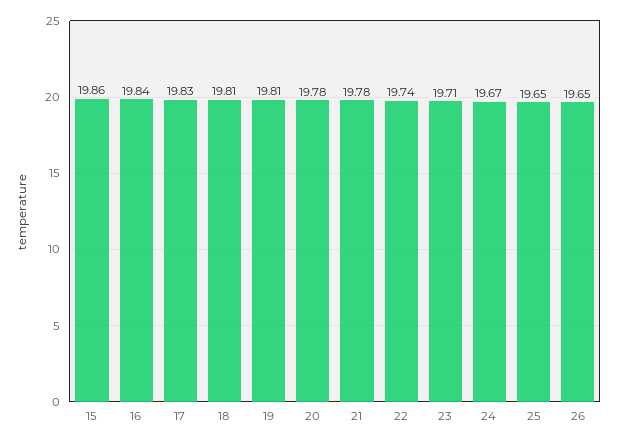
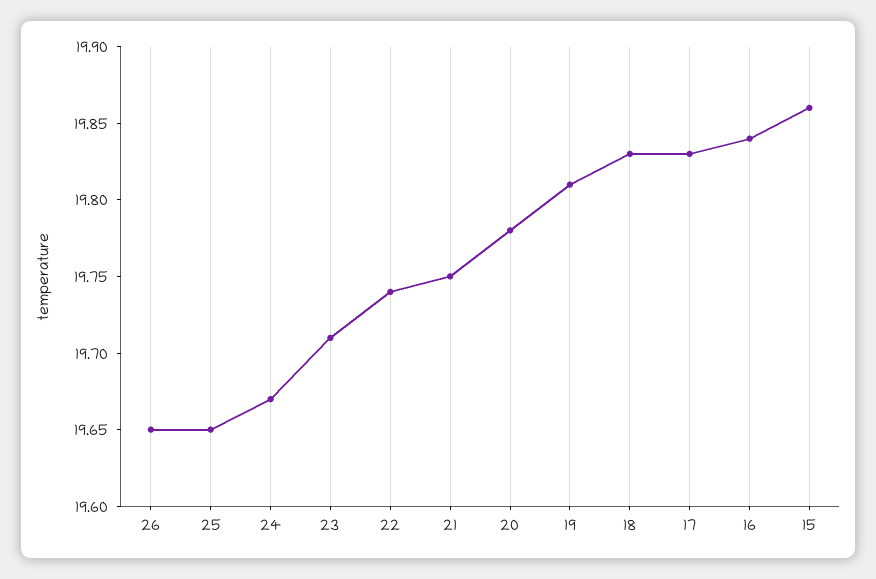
  {
    "15": 19.86,
    "16": 19.84,
    "17": 19.83,
-   "18": 19.81,
+   "18": 19.83,
    "19": 19.81,
    "20": 19.78,
-   "21": 19.78,
+   "21": 19.75,
    "22": 19.74,
    "23": 19.71,
    "24": 19.67,
    "25": 19.65,
    "26": 19.65
  }

